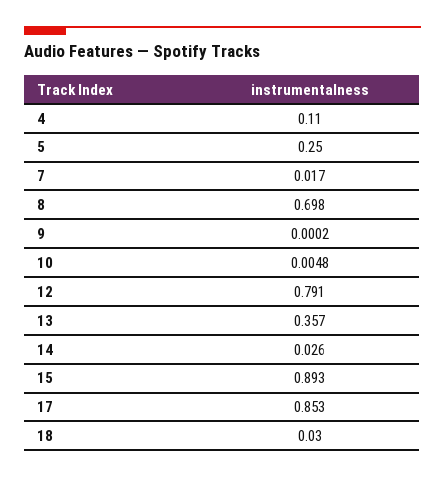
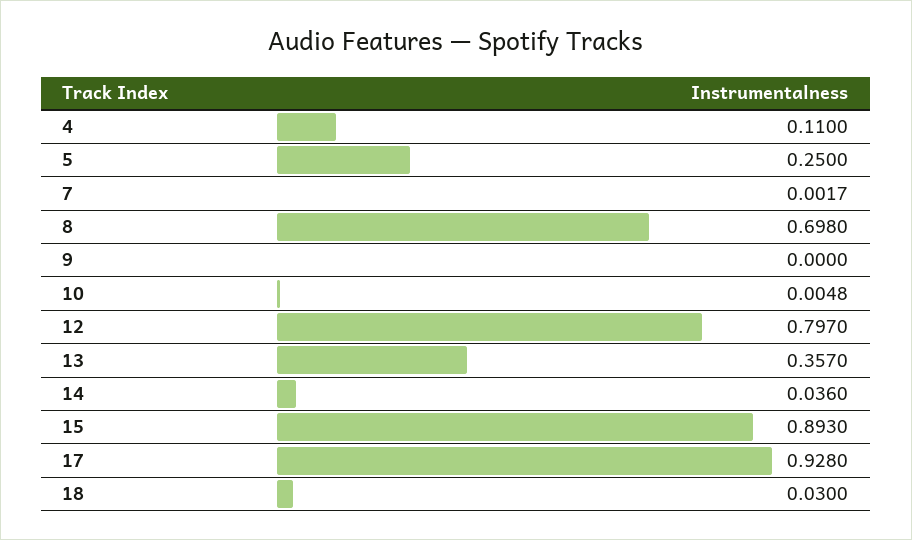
  {
    "4": 0.11,
    "5": 0.25,
-   "7": 0.017,
+   "7": 0.0017,
    "8": 0.698,
-   "9": 0.0002,
+   "9": 0,
    "10": 0.0048,
-   "12": 0.791,
+   "12": 0.797,
    "13": 0.357,
-   "14": 0.026,
+   "14": 0.036,
    "15": 0.893,
-   "17": 0.853,
+   "17": 0.928,
    "18": 0.03
  }

